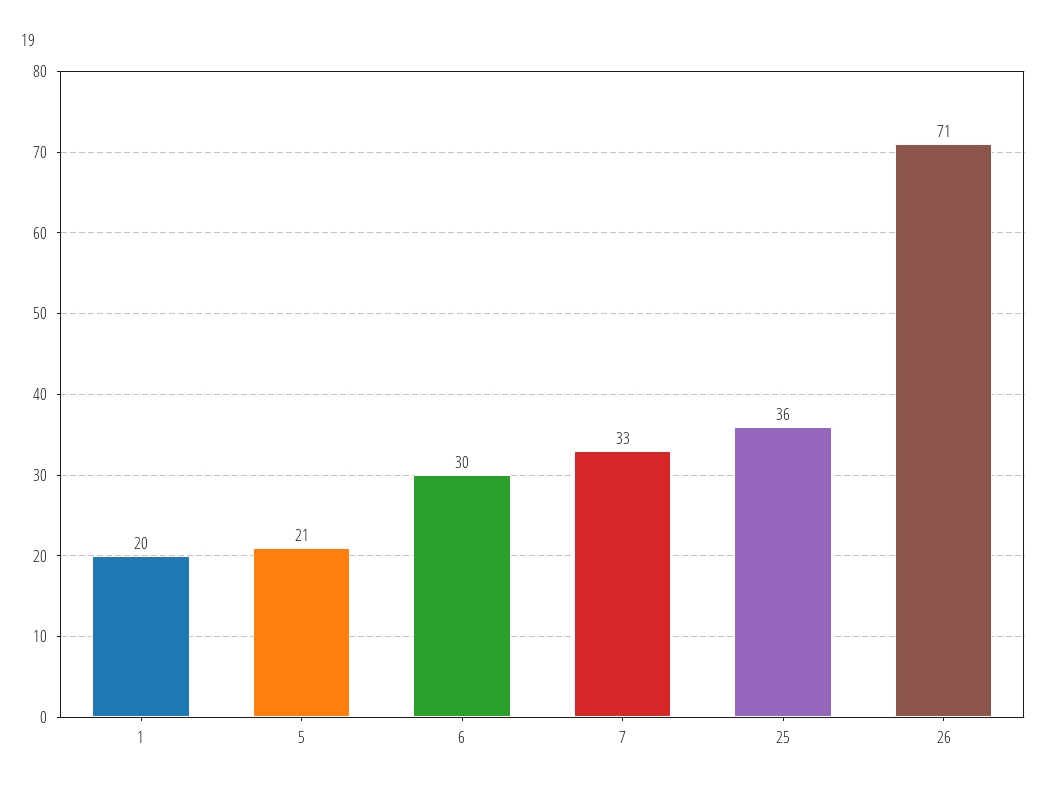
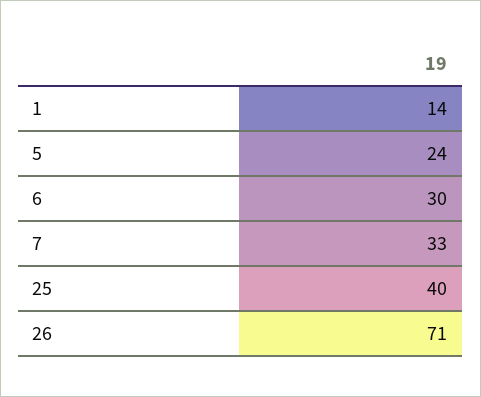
  {
-   "1": 20,
+   "1": 14,
-   "5": 21,
+   "5": 24,
    "6": 30,
    "7": 33,
-   "25": 36,
+   "25": 40,
    "26": 71
  }

